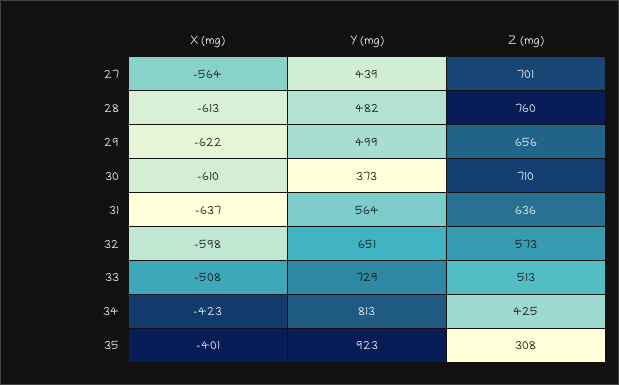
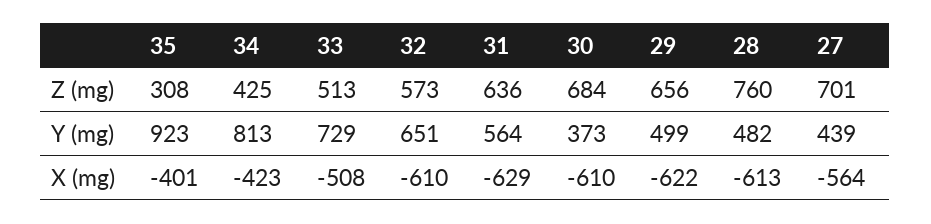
  {
    "X (mg)": {
      "27": -564,
      "28": -613,
      "29": -622,
      "30": -610,
-     "31": -637,
+     "31": -629,
-     "32": -598,
+     "32": -610,
      "33": -508,
      "34": -423,
      "35": -401
    },
    "Y (mg)": {
      "27": 439,
      "28": 482,
      "29": 499,
      "30": 373,
      "31": 564,
      "32": 651,
      "33": 729,
      "34": 813,
      "35": 923
    },
    "Z (mg)": {
      "27": 701,
      "28": 760,
      "29": 656,
-     "30": 710,
+     "30": 684,
      "31": 636,
      "32": 573,
      "33": 513,
      "34": 425,
      "35": 308
    }
  }

